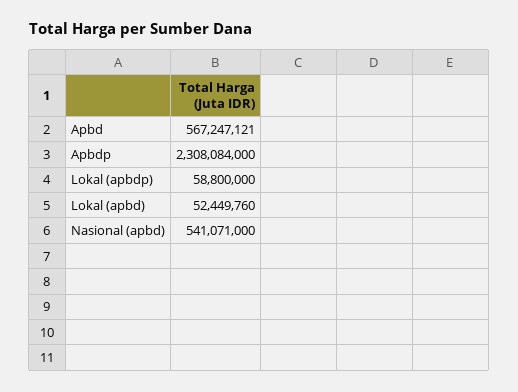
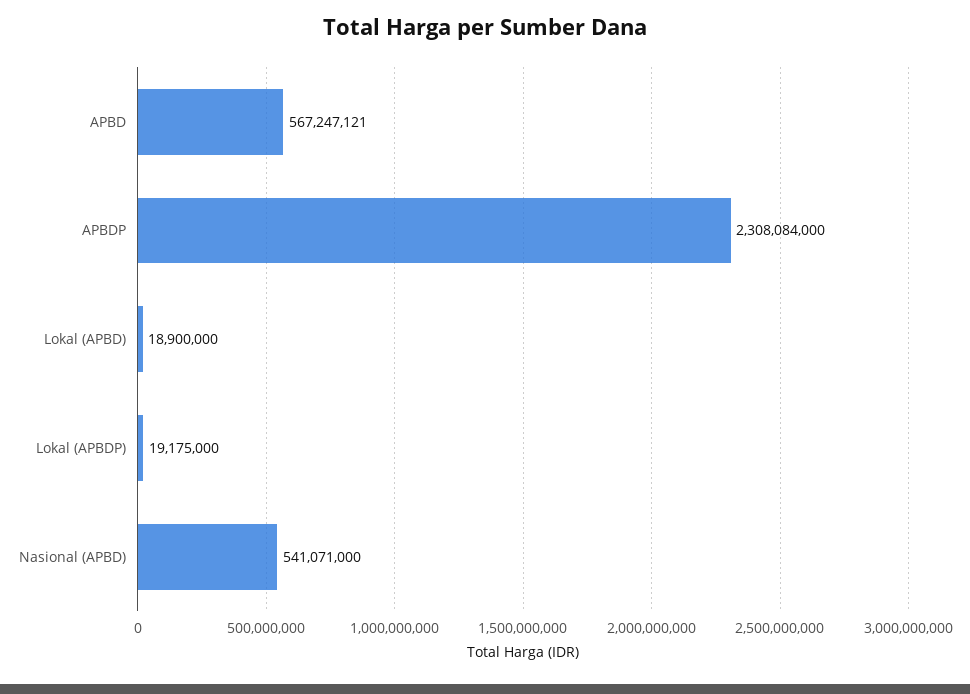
  {
    "Apbd": 567247121,
    "Apbdp": 2308084000,
-   "Lokal (apbdp)": 58800000,
+   "Lokal (apbdp)": 19175000,
-   "Lokal (apbd)": 52449760,
+   "Lokal (apbd)": 18900000,
    "Nasional (apbd)": 541071000
  }

